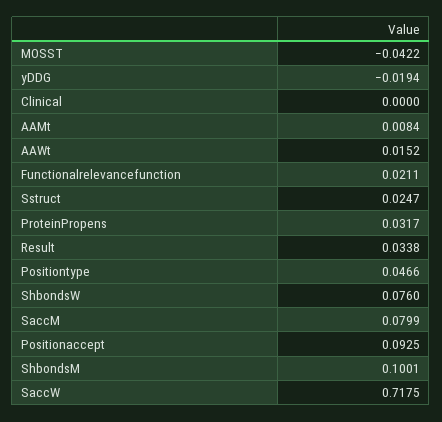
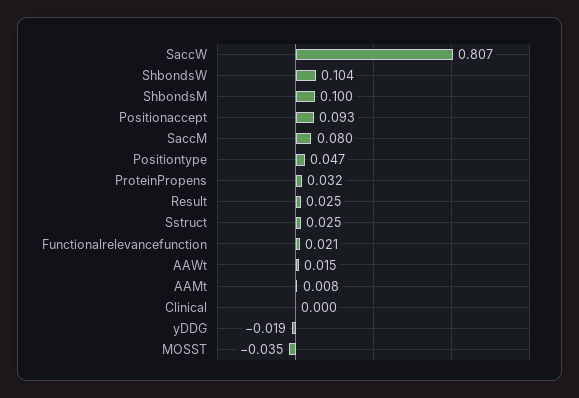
  {
-   "MOSST": -0.0422,
+   "MOSST": -0.035,
    "yDDG": -0.0194,
    "Clinical": 0,
    "AAMt": 0.0084,
    "AAWt": 0.0152,
    "Functionalrelevancefunction": 0.0211,
    "Sstruct": 0.0247,
    "ProteinPropens": 0.0317,
-   "Result": 0.0338,
+   "Result": 0.025,
    "Positiontype": 0.0466,
-   "ShbondsW": 0.076,
+   "ShbondsW": 0.104,
    "SaccM": 0.0799,
    "Positionaccept": 0.0925,
    "ShbondsM": 0.1001,
-   "SaccW": 0.7175
+   "SaccW": 0.807
  }

